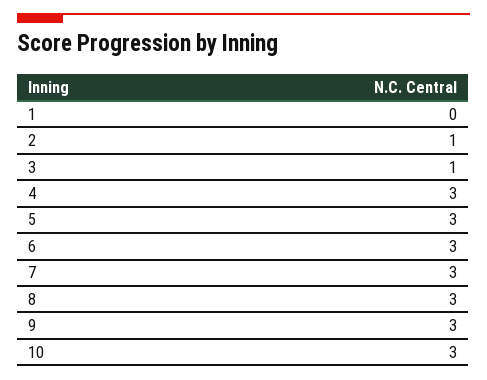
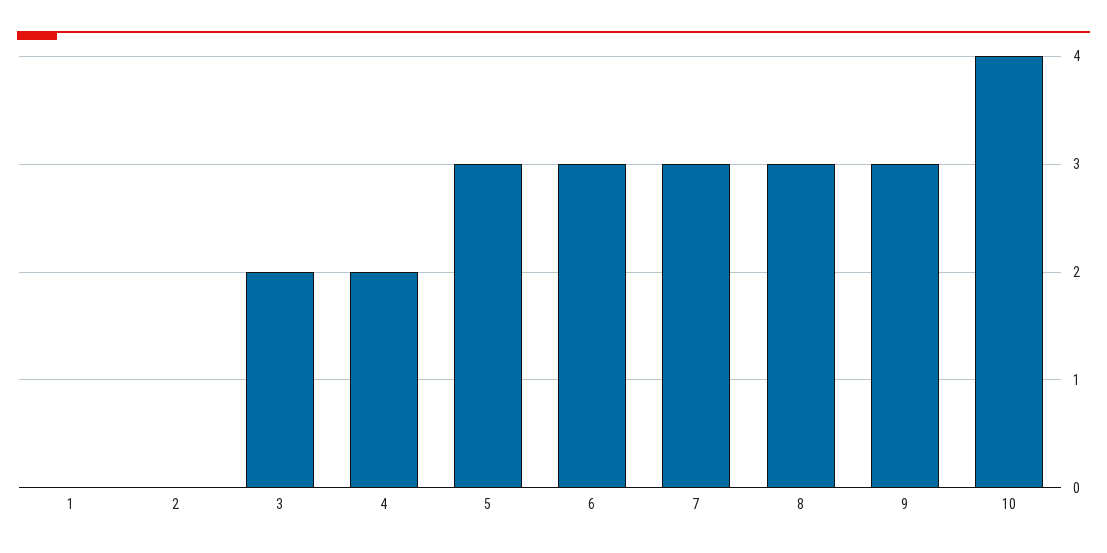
  {
    "1": 0,
-   "2": 1,
+   "2": 0,
-   "3": 1,
+   "3": 2,
-   "4": 3,
+   "4": 2,
    "5": 3,
    "6": 3,
    "7": 3,
    "8": 3,
    "9": 3,
-   "10": 3
+   "10": 4
  }

